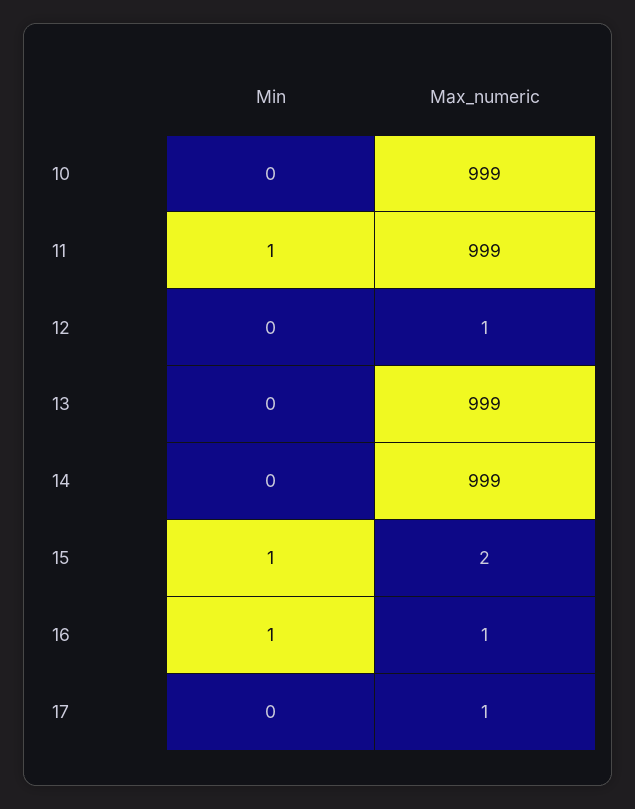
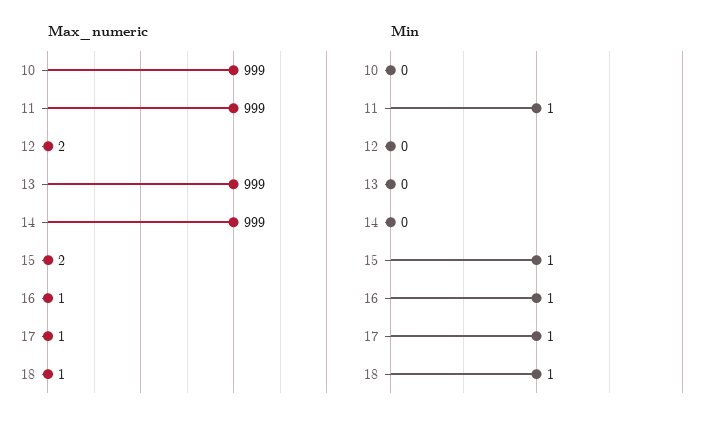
  {
    "Min": {
      "10": 0,
      "11": 1,
      "12": 0,
      "13": 0,
      "14": 0,
      "15": 1,
      "16": 1,
-     "17": 0
+     "17": 1,
+     "18": 1
    },
    "Max_numeric": {
      "10": 999,
      "11": 999,
-     "12": 1,
+     "12": 2,
      "13": 999,
      "14": 999,
      "15": 2,
      "16": 1,
-     "17": 1
+     "17": 1,
+     "18": 1
    }
  }

